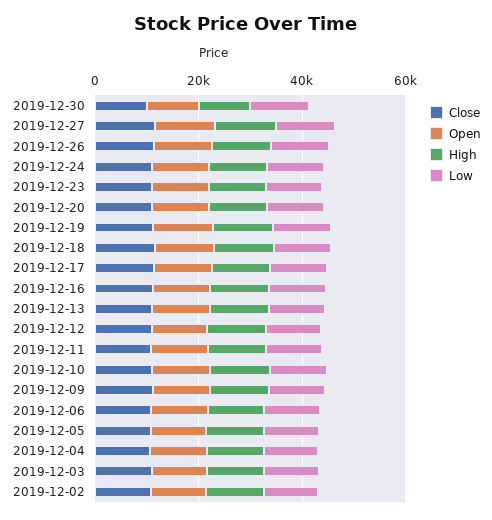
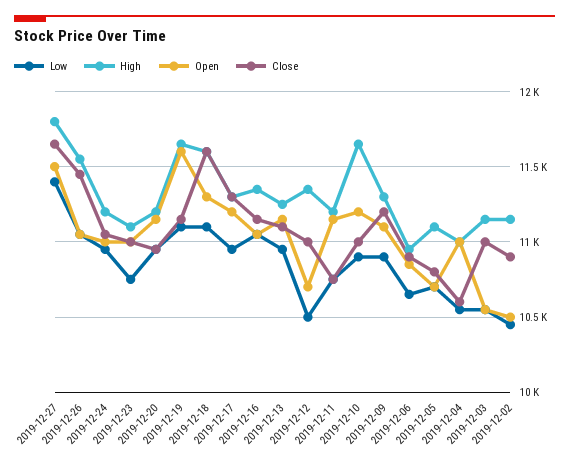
  {
    "Close": {
-     "2019-12-30": 10000,
      "2019-12-27": 11650,
      "2019-12-26": 11450,
      "2019-12-24": 11050,
      "2019-12-23": 11000,
      "2019-12-20": 10950,
      "2019-12-19": 11150,
      "2019-12-18": 11600,
      "2019-12-17": 11300,
      "2019-12-16": 11150,
      "2019-12-13": 11100,
      "2019-12-12": 11000,
      "2019-12-11": 10750,
      "2019-12-10": 11000,
      "2019-12-09": 11200,
      "2019-12-06": 10900,
      "2019-12-05": 10800,
      "2019-12-04": 10600,
      "2019-12-03": 11000,
      "2019-12-02": 10900
    },
    "Open": {
-     "2019-12-30": 10000,
      "2019-12-27": 11500,
      "2019-12-26": 11050,
      "2019-12-24": 11000,
      "2019-12-23": 11000,
      "2019-12-20": 11150,
      "2019-12-19": 11600,
      "2019-12-18": 11300,
      "2019-12-17": 11200,
      "2019-12-16": 11050,
      "2019-12-13": 11150,
      "2019-12-12": 10700,
      "2019-12-11": 11150,
      "2019-12-10": 11200,
      "2019-12-09": 11100,
      "2019-12-06": 10850,
      "2019-12-05": 10700,
      "2019-12-04": 11000,
      "2019-12-03": 10550,
      "2019-12-02": 10500
    },
    "High": {
-     "2019-12-30": 10000,
      "2019-12-27": 11800,
      "2019-12-26": 11550,
      "2019-12-24": 11200,
      "2019-12-23": 11100,
      "2019-12-20": 11200,
      "2019-12-19": 11650,
      "2019-12-18": 11600,
      "2019-12-17": 11300,
      "2019-12-16": 11350,
      "2019-12-13": 11250,
      "2019-12-12": 11350,
      "2019-12-11": 11200,
      "2019-12-10": 11650,
      "2019-12-09": 11300,
      "2019-12-06": 10950,
      "2019-12-05": 11100,
      "2019-12-04": 11000,
      "2019-12-03": 11150,
      "2019-12-02": 11150
    },
    "Low": {
-     "2019-12-30": 10000,
      "2019-12-27": 11400,
      "2019-12-26": 11050,
      "2019-12-24": 10950,
      "2019-12-23": 10750,
      "2019-12-20": 10950,
      "2019-12-19": 11100,
      "2019-12-18": 11100,
      "2019-12-17": 10950,
      "2019-12-16": 11050,
      "2019-12-13": 10950,
      "2019-12-12": 10500,
      "2019-12-11": 10750,
      "2019-12-10": 10900,
      "2019-12-09": 10900,
      "2019-12-06": 10650,
      "2019-12-05": 10700,
      "2019-12-04": 10550,
      "2019-12-03": 10550,
      "2019-12-02": 10450
    }
  }

